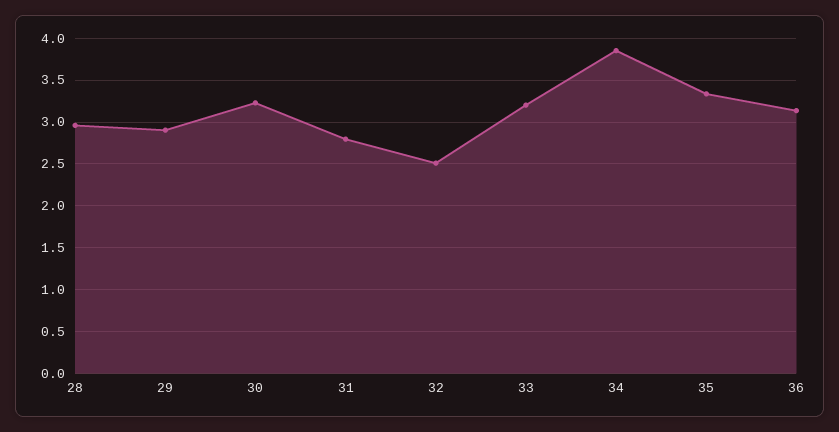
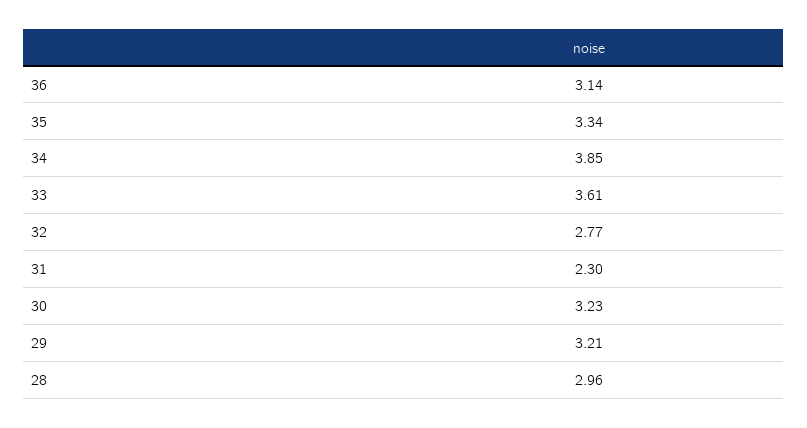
  {
    "28": 2.96,
-   "29": 2.9,
+   "29": 3.21,
    "30": 3.23,
-   "31": 2.8,
+   "31": 2.3,
-   "32": 2.5,
+   "32": 2.77,
-   "33": 3.2,
+   "33": 3.61,
    "34": 3.85,
    "35": 3.34,
    "36": 3.14
  }

